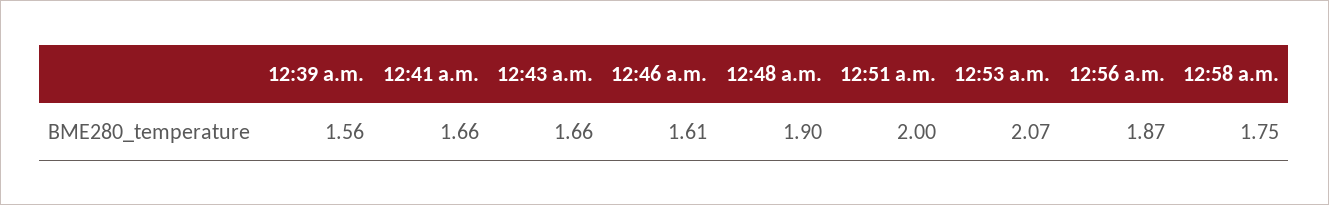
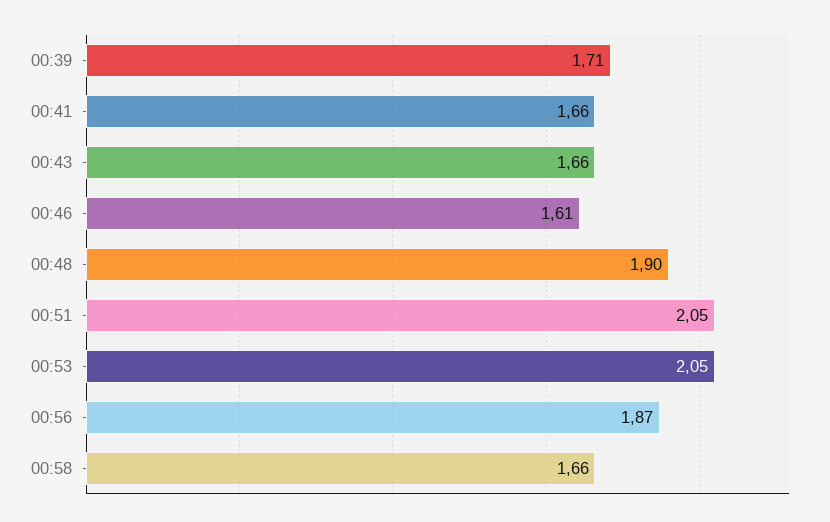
  {
-   "12:39 a.m.": 1.56,
+   "12:39 a.m.": 1.71,
    "12:41 a.m.": 1.66,
    "12:43 a.m.": 1.66,
    "12:46 a.m.": 1.61,
    "12:48 a.m.": 1.9,
-   "12:51 a.m.": 2,
+   "12:51 a.m.": 2.05,
-   "12:53 a.m.": 2.07,
+   "12:53 a.m.": 2.05,
    "12:56 a.m.": 1.87,
-   "12:58 a.m.": 1.75
+   "12:58 a.m.": 1.66
  }

